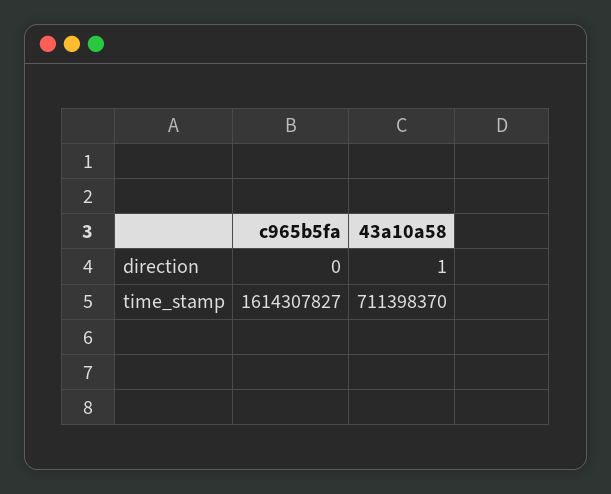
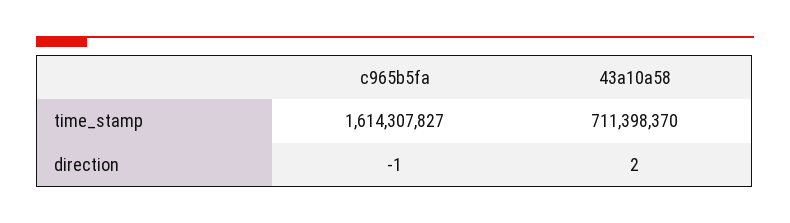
  {
    "c965b5fa": {
-     "direction": 0,
+     "direction": -1,
      "time_stamp": 1614307827
    },
    "43a10a58": {
-     "direction": 1,
+     "direction": 2,
      "time_stamp": 711398370
    }
  }

